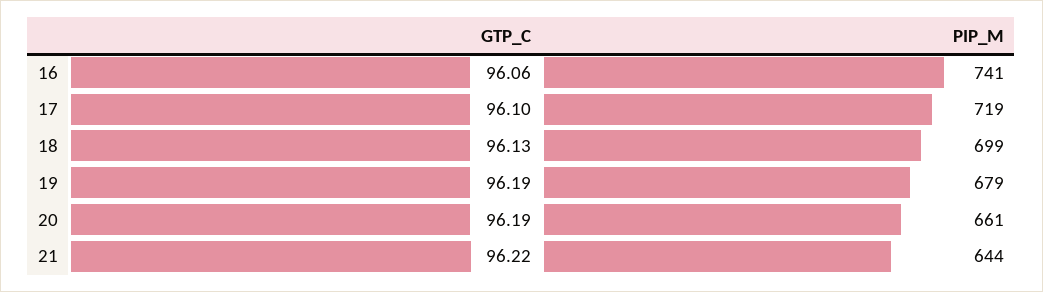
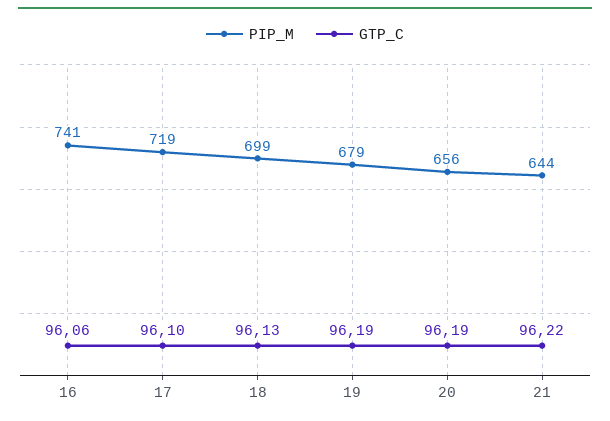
  {
    "GTP_C": {
      "16": 96.06,
      "17": 96.1,
      "18": 96.13,
      "19": 96.19,
      "20": 96.19,
      "21": 96.22
    },
    "PIP_M": {
      "16": 741,
      "17": 719,
      "18": 699,
      "19": 679,
-     "20": 661,
+     "20": 656,
      "21": 644
    }
  }

